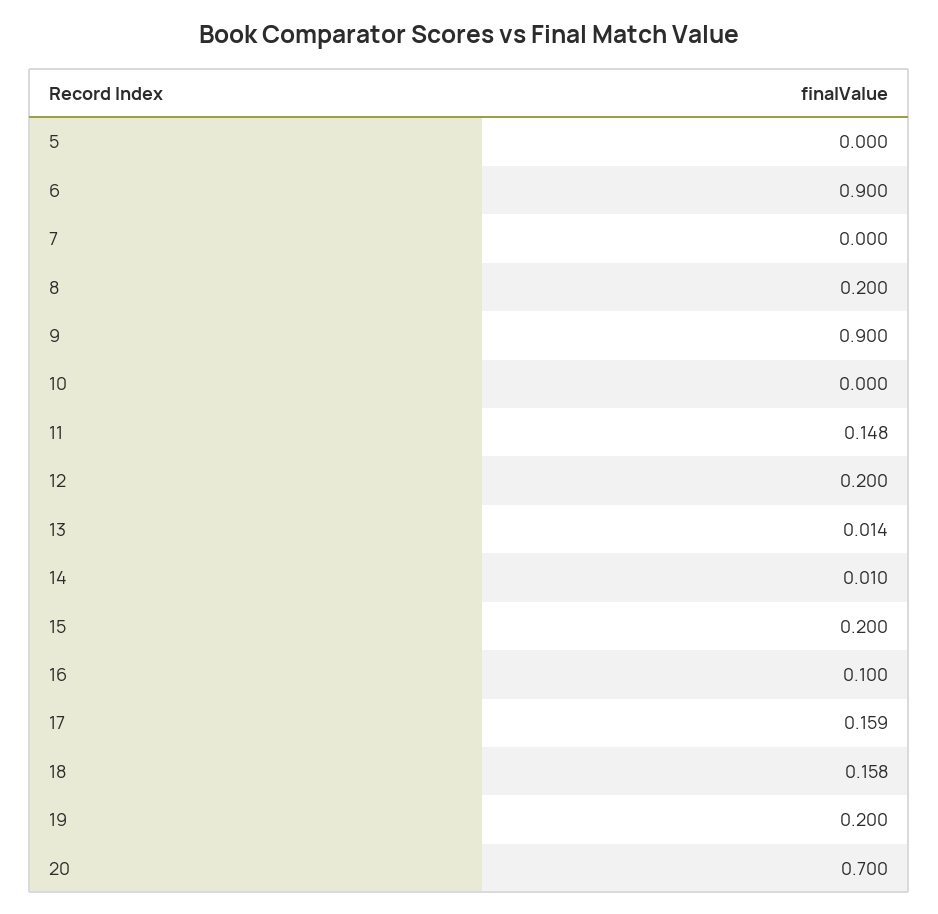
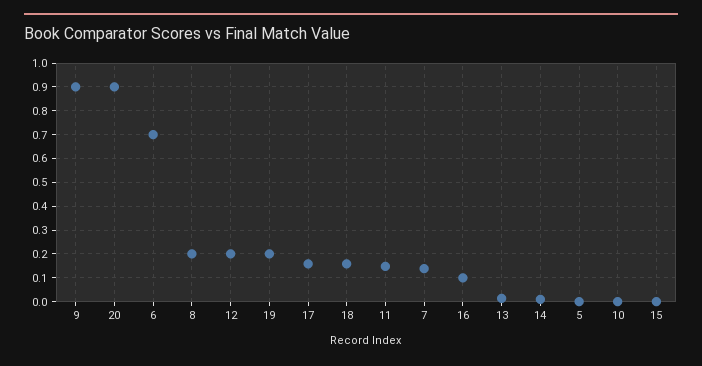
  {
    "5": 0,
-   "6": 0.9,
+   "6": 0.7,
-   "7": 0,
+   "7": 0.15,
    "8": 0.2,
    "9": 0.9,
    "10": 0,
    "11": 0.148,
    "12": 0.2,
    "13": 0.014,
    "14": 0.01,
-   "15": 0.2,
+   "15": 0,
    "16": 0.1,
    "17": 0.159,
    "18": 0.158,
    "19": 0.2,
-   "20": 0.7
+   "20": 0.9
  }

